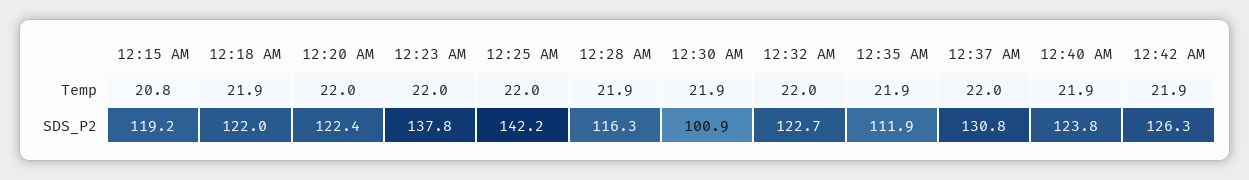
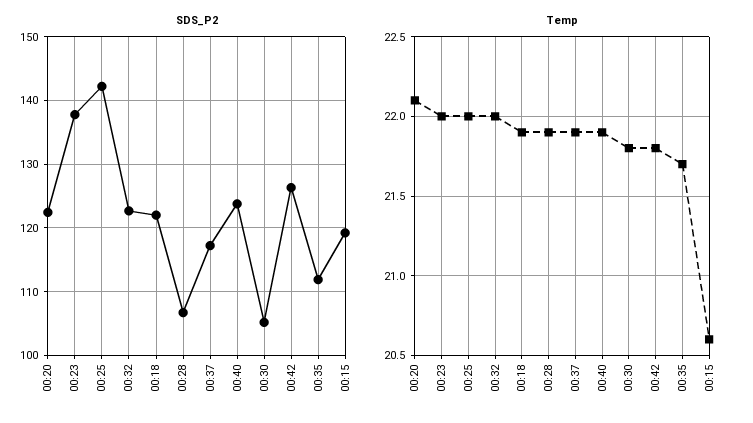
  {
    "Temp": {
-     "12:15 AM": 20.8,
+     "12:15 AM": 20.6,
      "12:18 AM": 21.9,
-     "12:20 AM": 22,
+     "12:20 AM": 22.1,
      "12:23 AM": 22,
      "12:25 AM": 22,
      "12:28 AM": 21.9,
-     "12:30 AM": 21.9,
+     "12:30 AM": 21.8,
      "12:32 AM": 22,
-     "12:35 AM": 21.9,
+     "12:35 AM": 21.7,
-     "12:37 AM": 22,
+     "12:37 AM": 21.9,
      "12:40 AM": 21.9,
-     "12:42 AM": 21.9
+     "12:42 AM": 21.8
    },
    "SDS_P2": {
      "12:15 AM": 119.2,
      "12:18 AM": 122,
      "12:20 AM": 122.4,
      "12:23 AM": 137.8,
      "12:25 AM": 142.2,
-     "12:28 AM": 116.3,
+     "12:28 AM": 107,
-     "12:30 AM": 100.9,
+     "12:30 AM": 105,
      "12:32 AM": 122.7,
      "12:35 AM": 111.9,
-     "12:37 AM": 130.8,
+     "12:37 AM": 117,
      "12:40 AM": 123.8,
      "12:42 AM": 126.3
    }
  }

